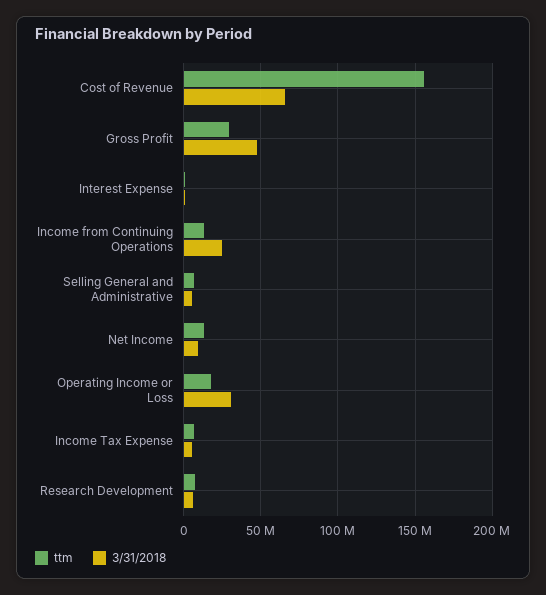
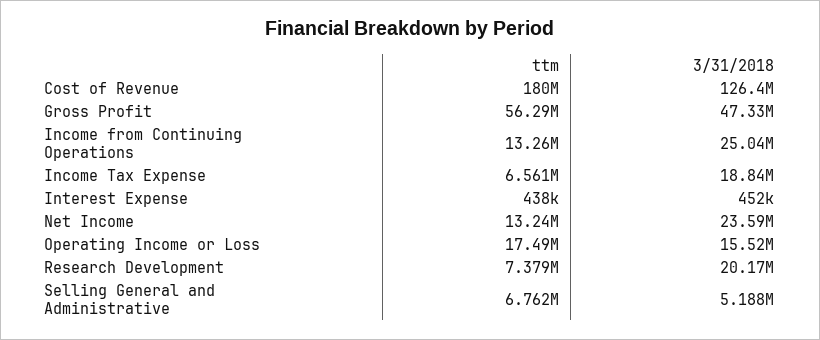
  {
    "ttm": {
-     "Cost of Revenue": 155000000,
+     "Cost of Revenue": 180000000,
-     "Gross Profit": 30000000,
+     "Gross Profit": 56290000,
      "Interest Expense": 438000,
      "Income from Continuing Operations": 13260000,
      "Selling General and Administrative": 6762000,
      "Net Income": 13240000,
      "Operating Income or Loss": 17490000,
      "Income Tax Expense": 6561000,
      "Research Development": 7379000
    },
    "3/31/2018": {
-     "Cost of Revenue": 65000000,
+     "Cost of Revenue": 126400000,
      "Gross Profit": 47330000,
      "Interest Expense": 452000,
      "Income from Continuing Operations": 25040000,
      "Selling General and Administrative": 5188000,
-     "Net Income": 10000000,
+     "Net Income": 23590000,
-     "Operating Income or Loss": 30000000,
+     "Operating Income or Loss": 15520000,
-     "Income Tax Expense": 5000000,
+     "Income Tax Expense": 18840000,
-     "Research Development": 5000000
+     "Research Development": 20170000
    }
  }

